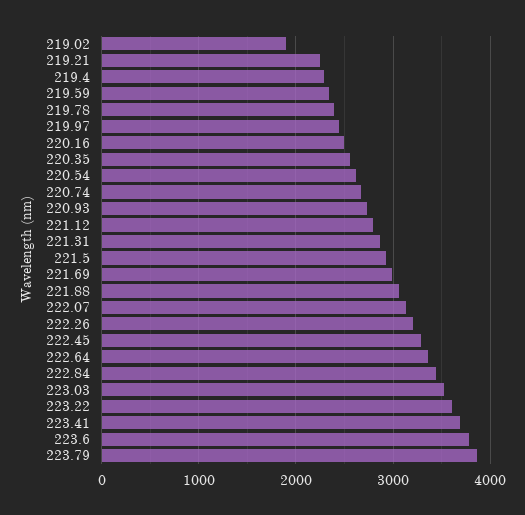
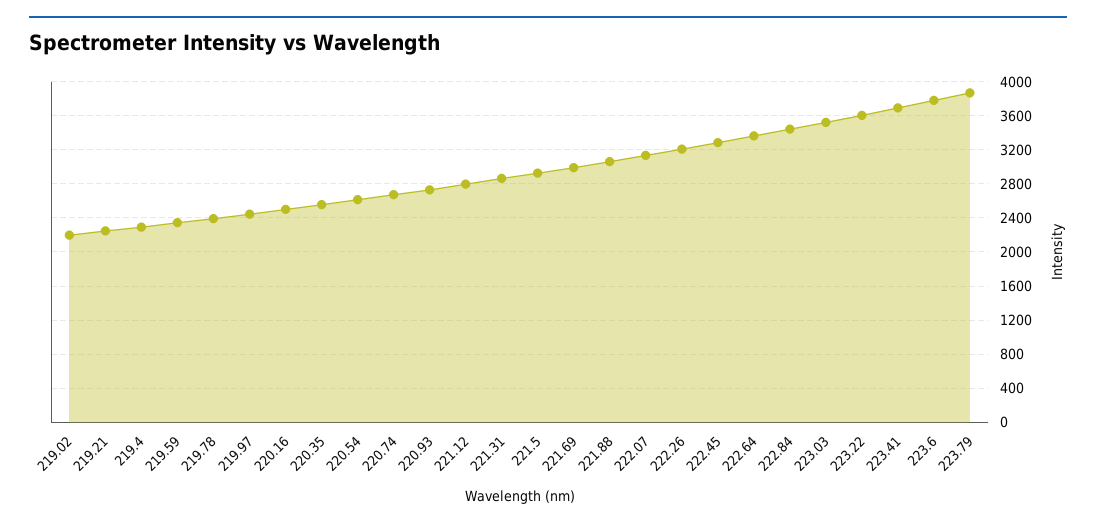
  {
-   "219.02": 1900,
+   "219.02": 2200,
    "219.21": 2200,
    "219.4": 2300,
    "219.59": 2300,
    "219.78": 2400,
    "219.97": 2400,
    "220.16": 2500,
    "220.35": 2600,
    "220.54": 2600,
    "220.74": 2700,
    "220.93": 2700,
    "221.12": 2800,
    "221.31": 2900,
    "221.5": 2900,
    "221.69": 3000,
    "221.88": 3100,
    "222.07": 3100,
    "222.26": 3200,
    "222.45": 3300,
    "222.64": 3400,
    "222.84": 3400,
    "223.03": 3500,
    "223.22": 3600,
    "223.41": 3700,
    "223.6": 3800,
    "223.79": 3900
  }

